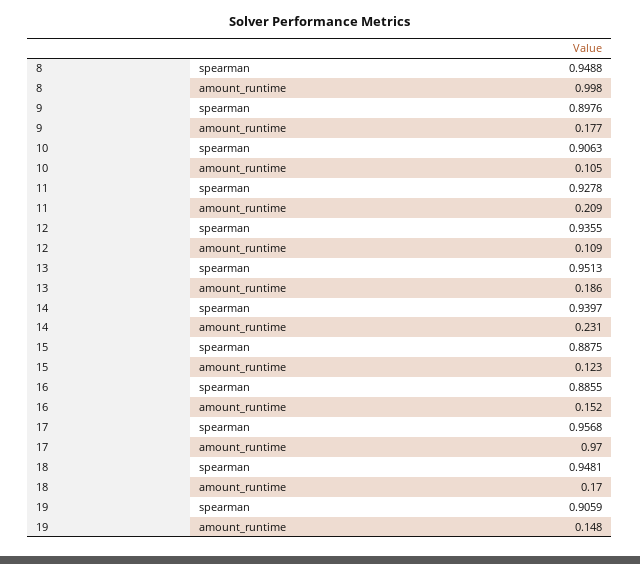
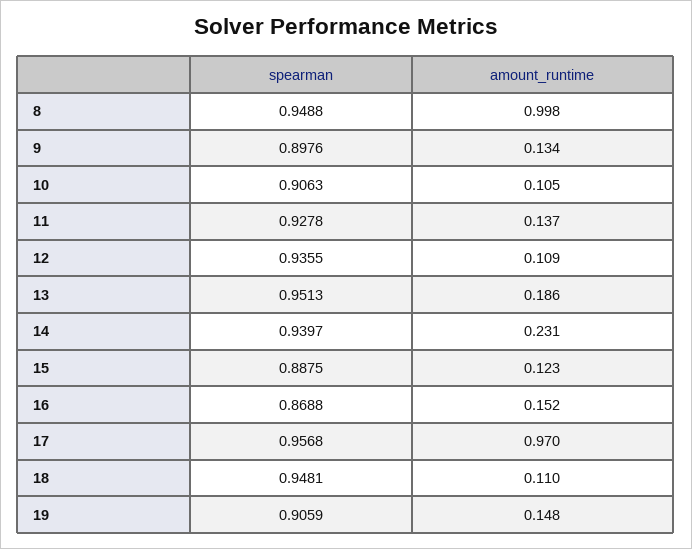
  {
    "8": {
      "spearman": 0.9488,
      "amount_runtime": 0.998
    },
    "9": {
      "spearman": 0.8976,
-     "amount_runtime": 0.177
+     "amount_runtime": 0.134
    },
    "10": {
      "spearman": 0.9063,
      "amount_runtime": 0.105
    },
    "11": {
      "spearman": 0.9278,
-     "amount_runtime": 0.209
+     "amount_runtime": 0.137
    },
    "12": {
      "spearman": 0.9355,
      "amount_runtime": 0.109
    },
    "13": {
      "spearman": 0.9513,
      "amount_runtime": 0.186
    },
    "14": {
      "spearman": 0.9397,
      "amount_runtime": 0.231
    },
    "15": {
      "spearman": 0.8875,
      "amount_runtime": 0.123
    },
    "16": {
-     "spearman": 0.8855,
+     "spearman": 0.8688,
      "amount_runtime": 0.152
    },
    "17": {
      "spearman": 0.9568,
      "amount_runtime": 0.97
    },
    "18": {
      "spearman": 0.9481,
-     "amount_runtime": 0.17
+     "amount_runtime": 0.11
    },
    "19": {
      "spearman": 0.9059,
      "amount_runtime": 0.148
    }
  }

